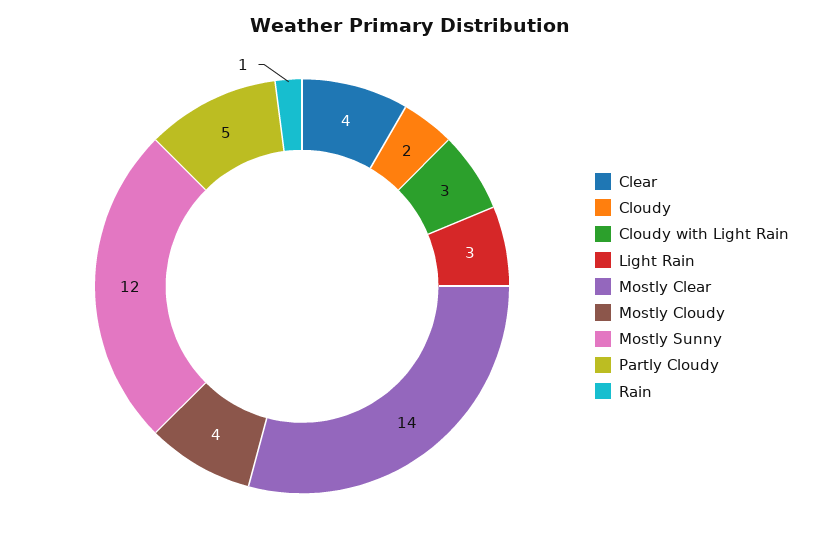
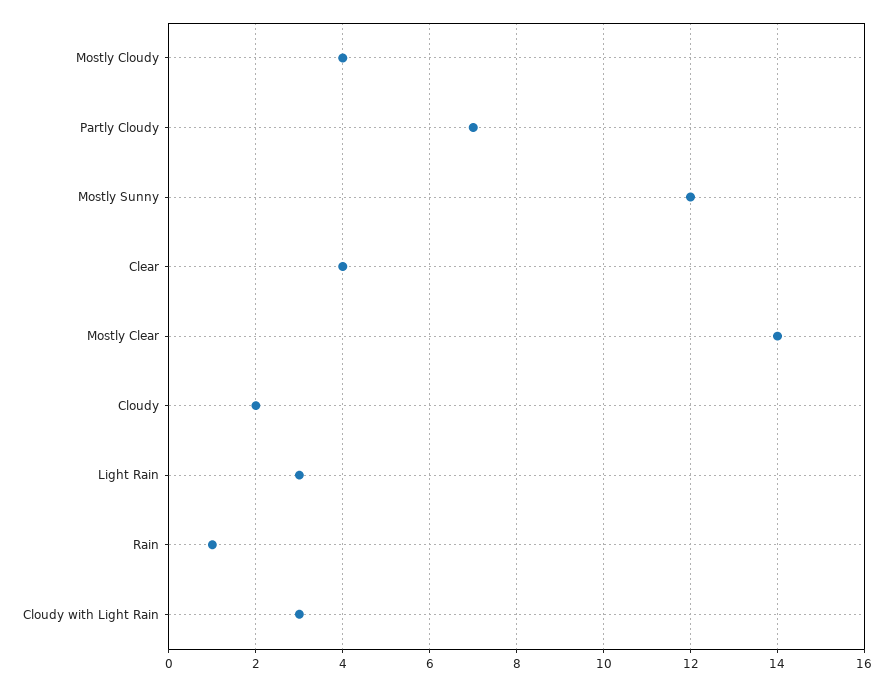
  {
    "Clear": 4,
    "Cloudy": 2,
    "Cloudy with Light Rain": 3,
    "Light Rain": 3,
    "Mostly Clear": 14,
    "Mostly Cloudy": 4,
    "Mostly Sunny": 12,
-   "Partly Cloudy": 5,
+   "Partly Cloudy": 7,
    "Rain": 1
  }

